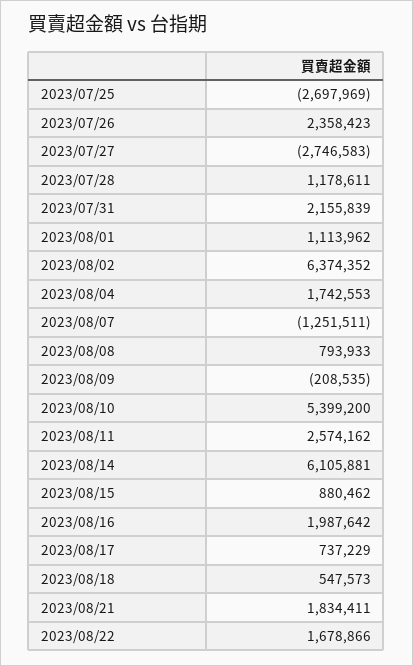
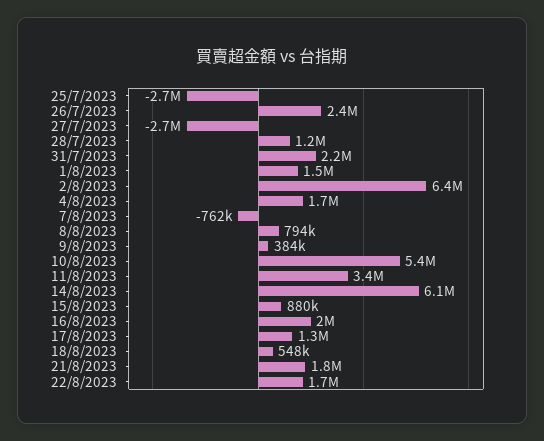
  {
    "2023/07/25": -2697969,
    "2023/07/26": 2358423,
    "2023/07/27": -2746583,
    "2023/07/28": 1178611,
    "2023/07/31": 2155839,
-   "2023/08/01": 1113962,
+   "2023/08/01": 1500000,
    "2023/08/02": 6374352,
    "2023/08/04": 1742553,
-   "2023/08/07": -1251511,
+   "2023/08/07": -762000,
    "2023/08/08": 793933,
-   "2023/08/09": -208535,
+   "2023/08/09": 384000,
    "2023/08/10": 5399200,
-   "2023/08/11": 2574162,
+   "2023/08/11": 3400000,
    "2023/08/14": 6105881,
    "2023/08/15": 880462,
    "2023/08/16": 1987642,
-   "2023/08/17": 737229,
+   "2023/08/17": 1300000,
    "2023/08/18": 547573,
    "2023/08/21": 1834411,
    "2023/08/22": 1678866
  }

